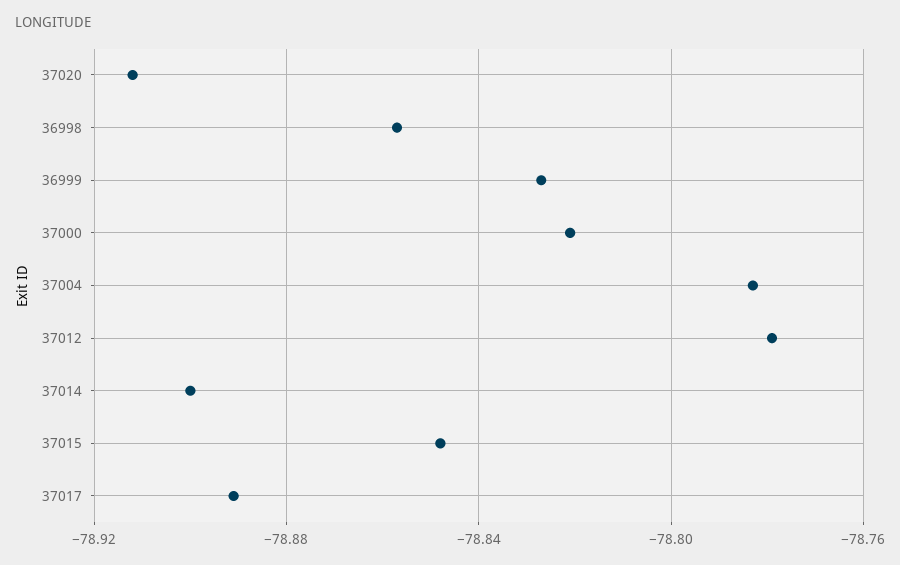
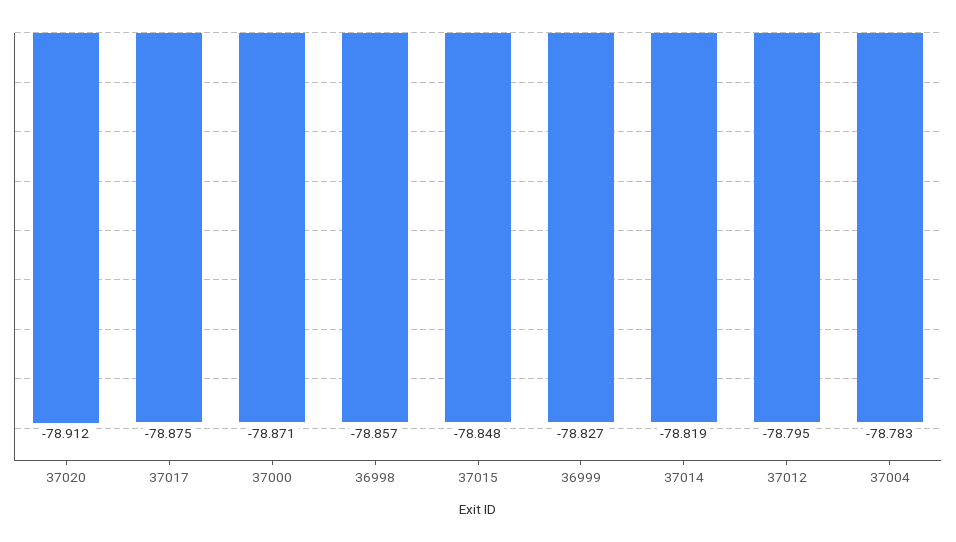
  {
    "37020": -78.912,
    "36998": -78.857,
    "36999": -78.827,
-   "37000": -78.82,
+   "37000": -78.871,
    "37004": -78.783,
-   "37012": -78.78,
+   "37012": -78.795,
-   "37014": -78.9,
+   "37014": -78.819,
    "37015": -78.848,
-   "37017": -78.89
+   "37017": -78.875
  }

